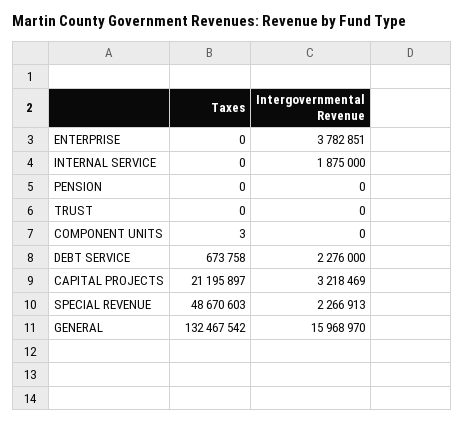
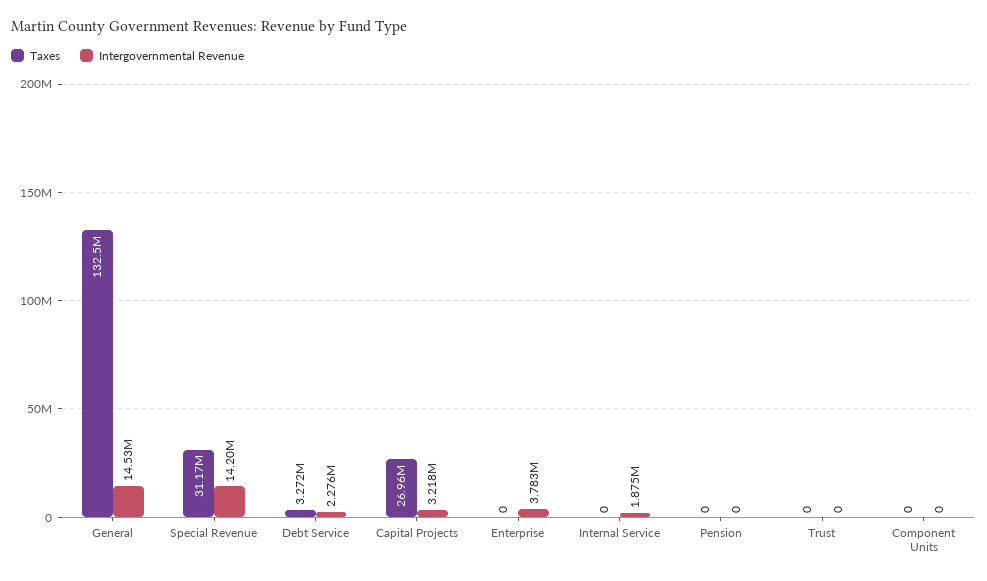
  {
    "Taxes": {
      "ENTERPRISE": 0,
      "INTERNAL SERVICE": 0,
      "PENSION": 0,
      "TRUST": 0,
-     "COMPONENT UNITS": 3,
+     "COMPONENT UNITS": 0,
-     "DEBT SERVICE": 673758,
+     "DEBT SERVICE": 3272000,
-     "CAPITAL PROJECTS": 21195897,
+     "CAPITAL PROJECTS": 26960000,
-     "SPECIAL REVENUE": 48670603,
+     "SPECIAL REVENUE": 31170000,
      "GENERAL": 132467542
    },
    "Intergovernmental Revenue": {
      "ENTERPRISE": 3782851,
      "INTERNAL SERVICE": 1875000,
      "PENSION": 0,
      "TRUST": 0,
      "COMPONENT UNITS": 0,
      "DEBT SERVICE": 2276000,
      "CAPITAL PROJECTS": 3218469,
-     "SPECIAL REVENUE": 2266913,
+     "SPECIAL REVENUE": 14200000,
-     "GENERAL": 15968970
+     "GENERAL": 14530000
    }
  }

